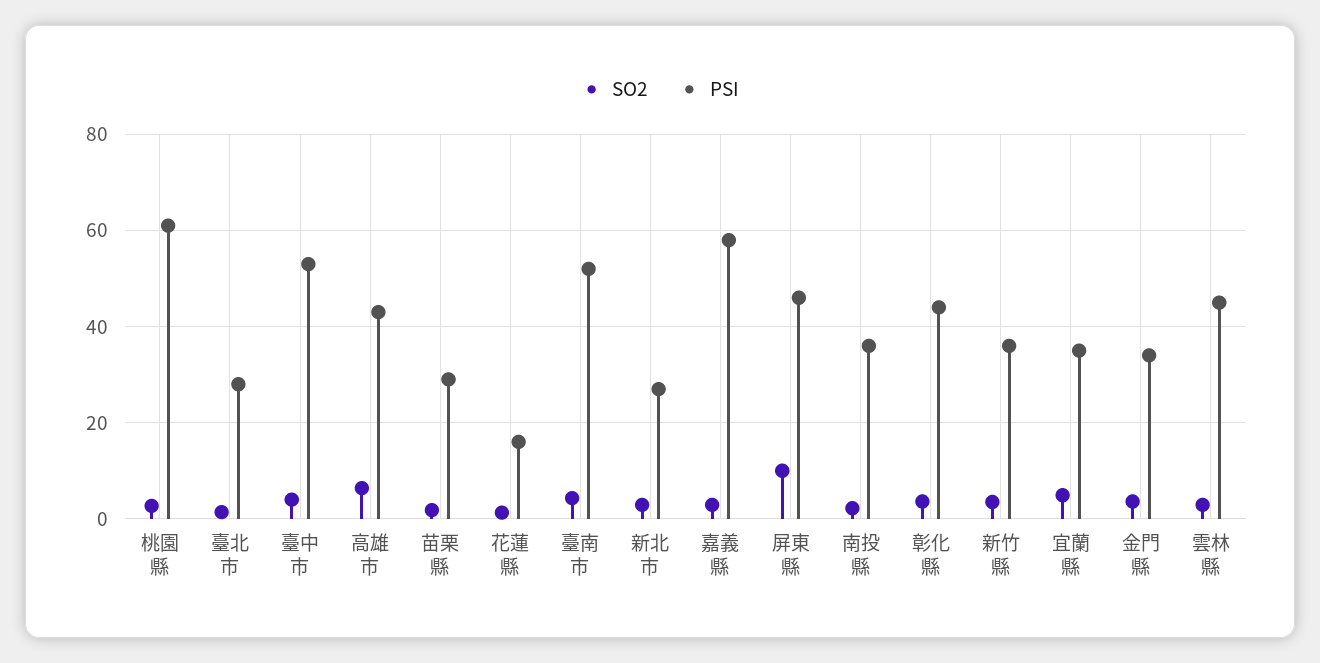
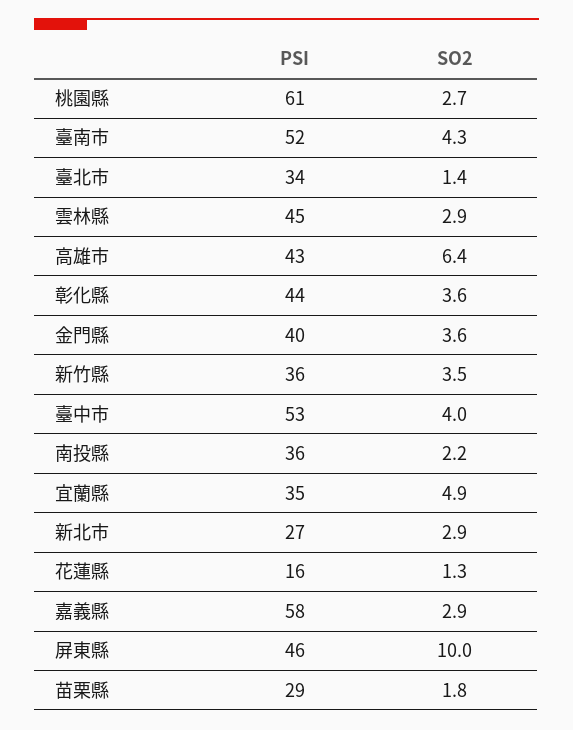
  {
    "SO2": {
      "桃園縣": 2.7,
      "臺北市": 1.4,
      "臺中市": 4,
      "高雄市": 6.4,
      "苗栗縣": 1.8,
      "花蓮縣": 1.3,
      "臺南市": 4.3,
      "新北市": 2.9,
      "嘉義縣": 2.9,
      "屏東縣": 10,
      "南投縣": 2.2,
      "彰化縣": 3.6,
      "新竹縣": 3.5,
      "宜蘭縣": 4.9,
      "金門縣": 3.6,
      "雲林縣": 2.9
    },
    "PSI": {
      "桃園縣": 61,
-     "臺北市": 28,
+     "臺北市": 34,
      "臺中市": 53,
      "高雄市": 43,
      "苗栗縣": 29,
      "花蓮縣": 16,
      "臺南市": 52,
      "新北市": 27,
      "嘉義縣": 58,
      "屏東縣": 46,
      "南投縣": 36,
      "彰化縣": 44,
      "新竹縣": 36,
      "宜蘭縣": 35,
-     "金門縣": 34,
+     "金門縣": 40,
      "雲林縣": 45
    }
  }

